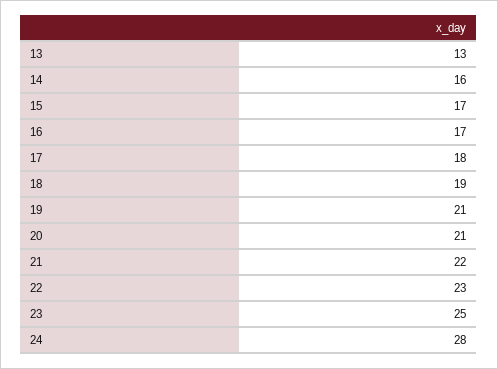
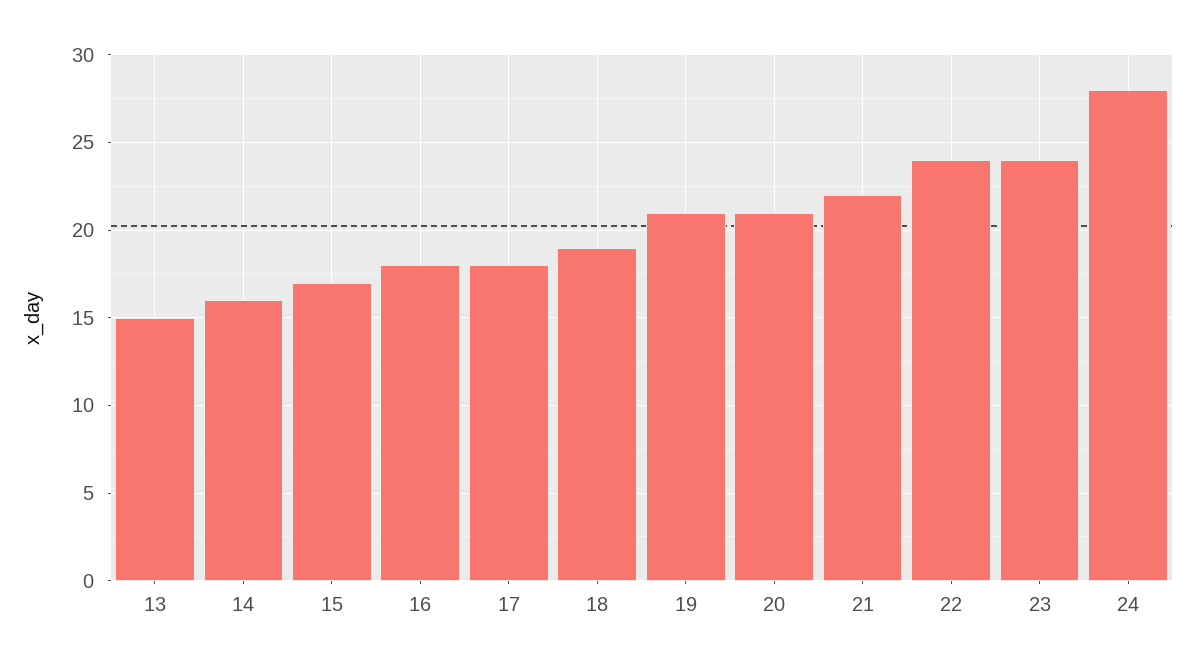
  {
-   "13": 13,
+   "13": 15,
    "14": 16,
    "15": 17,
-   "16": 17,
+   "16": 18,
    "17": 18,
    "18": 19,
    "19": 21,
    "20": 21,
    "21": 22,
-   "22": 23,
+   "22": 24,
-   "23": 25,
+   "23": 24,
    "24": 28
  }

